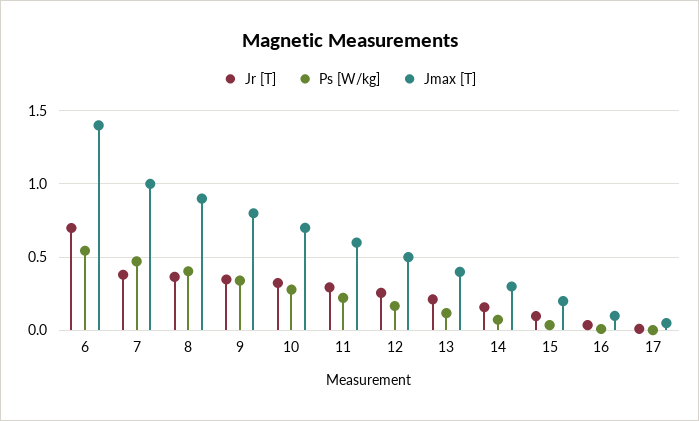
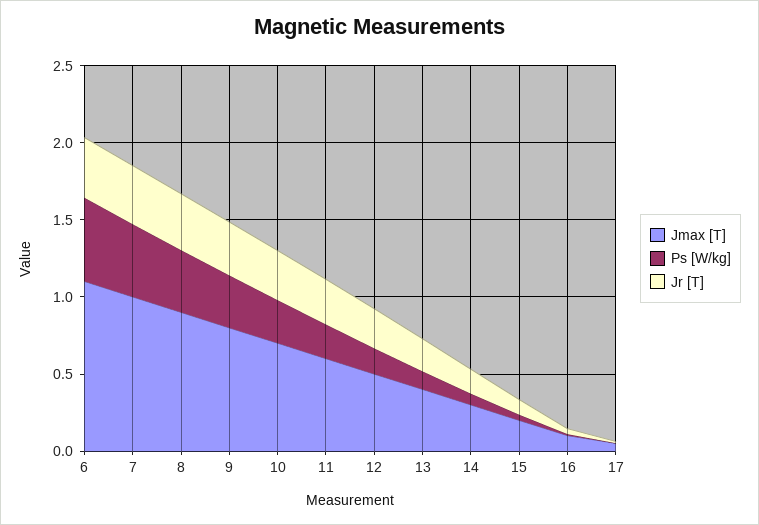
  {
    "Jr [T]": {
-     "6": 0.7,
+     "6": 0.4,
      "7": 0.4,
      "8": 0.35,
      "9": 0.35,
      "10": 0.3,
      "11": 0.3,
      "12": 0.25,
      "13": 0.2,
      "14": 0.15,
      "15": 0.1,
      "16": 0.05,
      "17": 0
    },
    "Ps [W/kg]": {
      "6": 0.55,
      "7": 0.45,
      "8": 0.4,
      "9": 0.35,
      "10": 0.3,
      "11": 0.2,
      "12": 0.15,
      "13": 0.1,
      "14": 0.05,
      "15": 0.05,
      "16": 0,
      "17": 0
    },
    "Jmax [T]": {
-     "6": 1.4,
+     "6": 1.1,
      "7": 1,
      "8": 0.9,
      "9": 0.8,
      "10": 0.7,
      "11": 0.6,
      "12": 0.5,
      "13": 0.4,
      "14": 0.3,
      "15": 0.2,
      "16": 0.1,
      "17": 0.05
    }
  }

